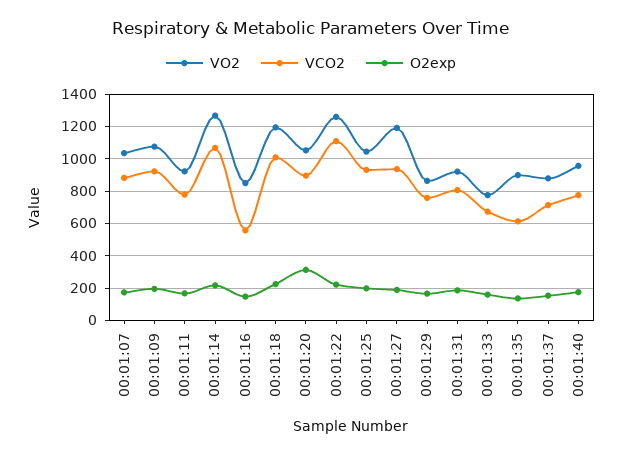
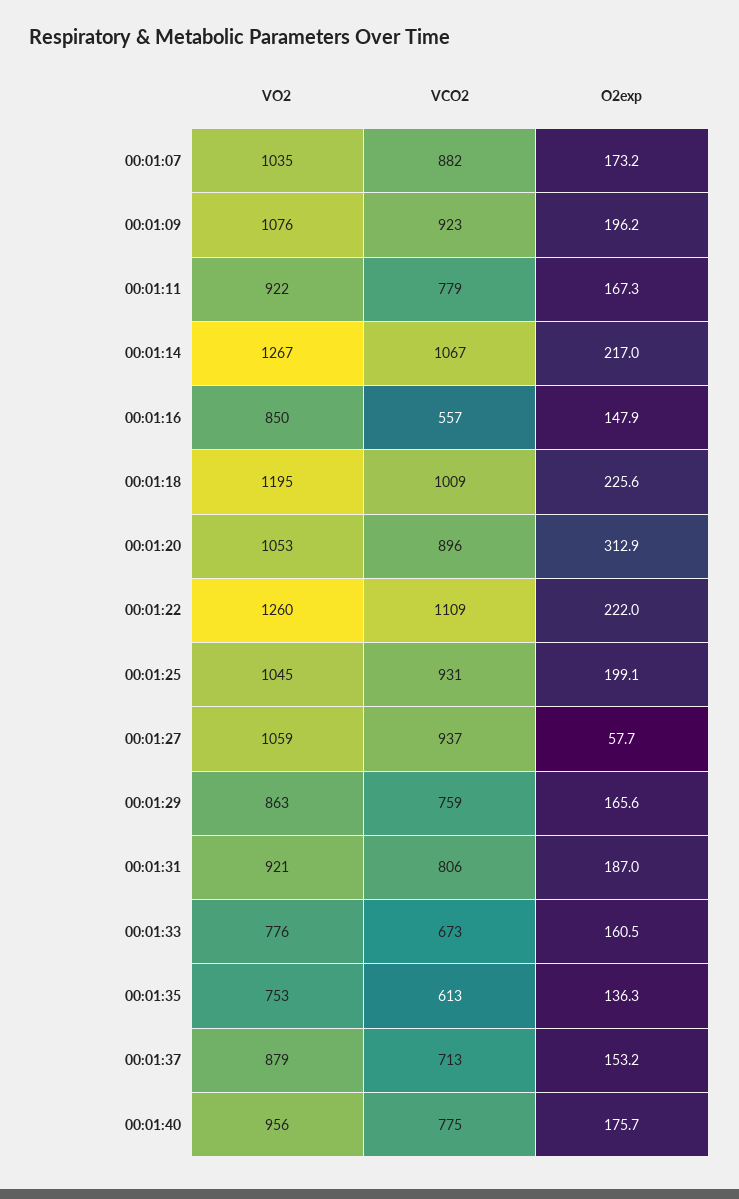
  {
    "VO2": {
      "00:01:07": 1035,
      "00:01:09": 1076,
      "00:01:11": 922,
      "00:01:14": 1267,
      "00:01:16": 850,
      "00:01:18": 1195,
      "00:01:20": 1053,
      "00:01:22": 1260,
      "00:01:25": 1045,
-     "00:01:27": 1200,
+     "00:01:27": 1059,
      "00:01:29": 863,
      "00:01:31": 921,
      "00:01:33": 776,
-     "00:01:35": 900,
+     "00:01:35": 753,
      "00:01:37": 879,
      "00:01:40": 956
    },
    "VCO2": {
      "00:01:07": 882,
      "00:01:09": 923,
      "00:01:11": 779,
      "00:01:14": 1067,
      "00:01:16": 557,
      "00:01:18": 1009,
      "00:01:20": 896,
      "00:01:22": 1109,
      "00:01:25": 931,
      "00:01:27": 937,
      "00:01:29": 759,
      "00:01:31": 806,
      "00:01:33": 673,
      "00:01:35": 613,
      "00:01:37": 713,
      "00:01:40": 775
    },
    "O2exp": {
      "00:01:07": 173.2,
      "00:01:09": 196.2,
      "00:01:11": 167.3,
      "00:01:14": 217,
      "00:01:16": 147.9,
      "00:01:18": 225.6,
      "00:01:20": 312.9,
      "00:01:22": 222,
      "00:01:25": 199.1,
-     "00:01:27": 200,
+     "00:01:27": 57.7,
      "00:01:29": 165.6,
      "00:01:31": 187,
      "00:01:33": 160.5,
      "00:01:35": 136.3,
      "00:01:37": 153.2,
      "00:01:40": 175.7
    }
  }

